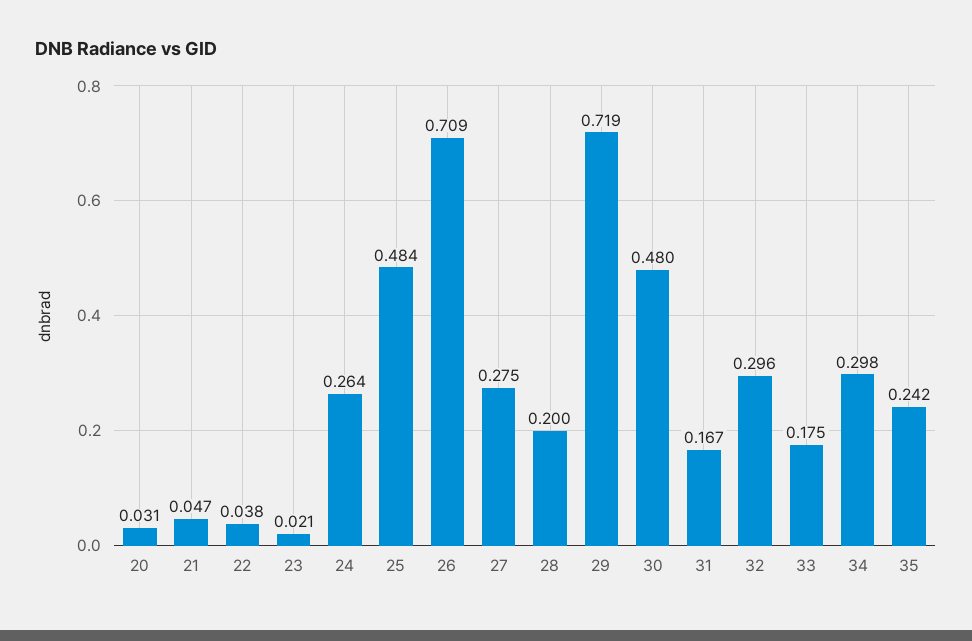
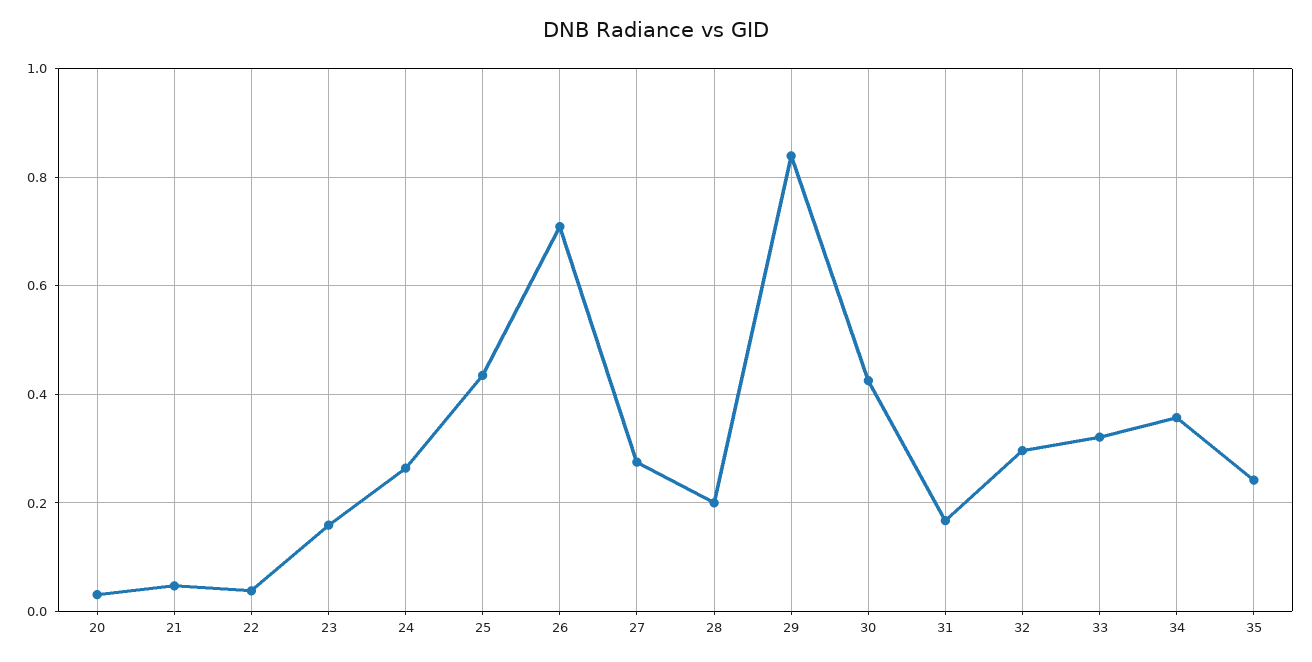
  {
    "20": 0.031,
    "21": 0.047,
    "22": 0.038,
-   "23": 0.021,
+   "23": 0.16,
    "24": 0.264,
-   "25": 0.484,
+   "25": 0.44,
    "26": 0.709,
    "27": 0.275,
    "28": 0.2,
-   "29": 0.719,
+   "29": 0.84,
-   "30": 0.48,
+   "30": 0.42,
    "31": 0.167,
    "32": 0.296,
-   "33": 0.175,
+   "33": 0.32,
-   "34": 0.298,
+   "34": 0.36,
    "35": 0.242
  }

